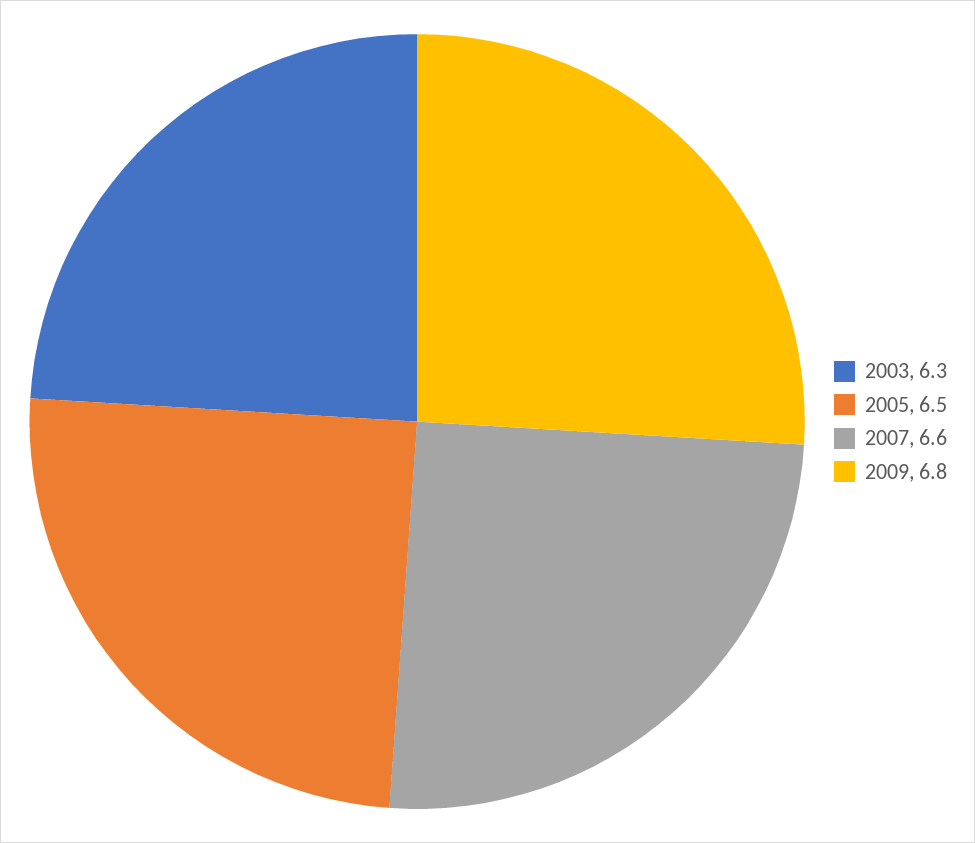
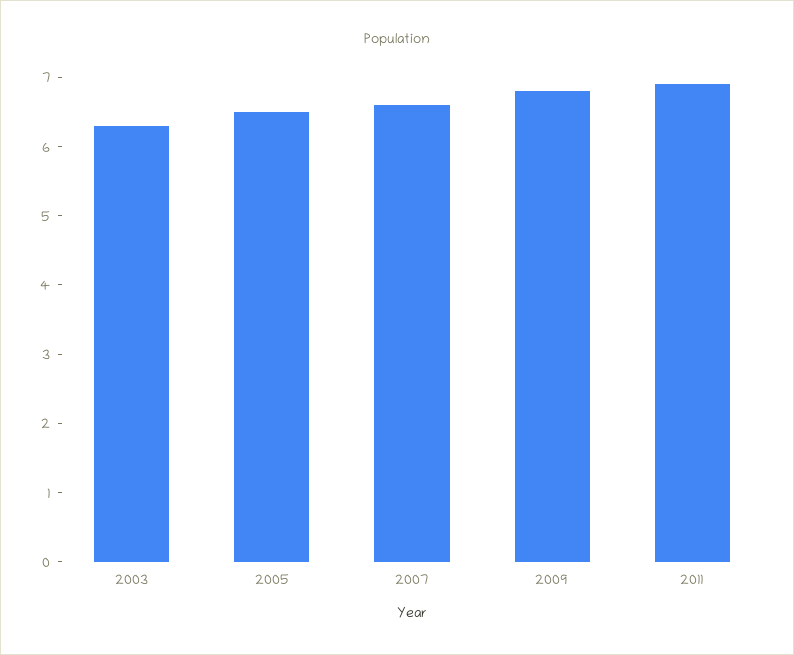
  {
    "2003": 6.3,
    "2005": 6.5,
    "2007": 6.6,
-   "2009": 6.8
+   "2009": 6.8,
+   "2011": 7
  }

